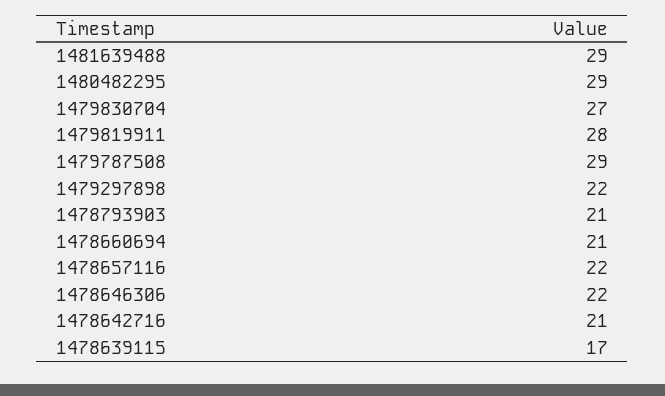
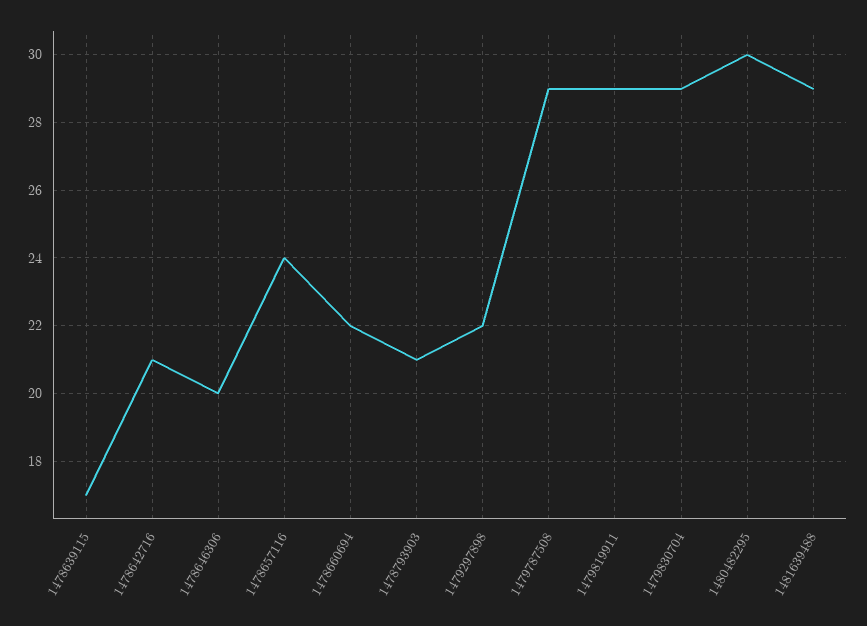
  {
    "1481639488": 29,
-   "1480482295": 29,
+   "1480482295": 30,
-   "1479830704": 27,
+   "1479830704": 29,
-   "1479819911": 28,
+   "1479819911": 29,
    "1479787508": 29,
    "1479297898": 22,
    "1478793903": 21,
-   "1478660694": 21,
+   "1478660694": 22,
-   "1478657116": 22,
+   "1478657116": 24,
-   "1478646306": 22,
+   "1478646306": 20,
    "1478642716": 21,
    "1478639115": 17
  }

